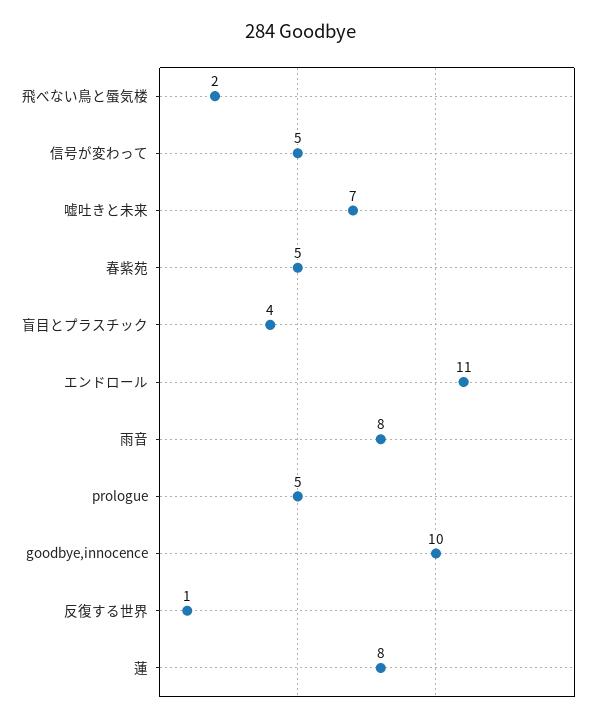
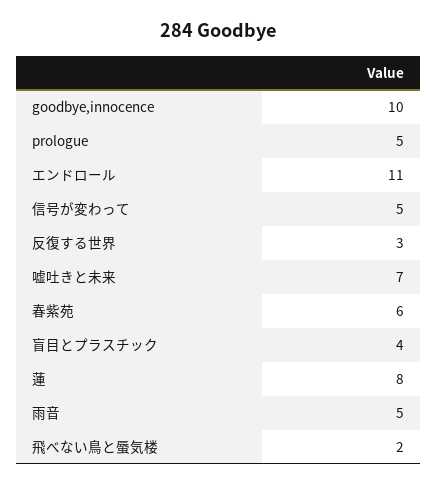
  {
    "飛べない鳥と蜃気楼": 2,
    "信号が変わって": 5,
    "嘘吐きと未来": 7,
-   "春紫苑": 5,
+   "春紫苑": 6,
    "盲目とプラスチック": 4,
    "エンドロール": 11,
-   "雨音": 8,
+   "雨音": 5,
    "prologue": 5,
    "goodbye,innocence": 10,
-   "反復する世界": 1,
+   "反復する世界": 3,
    "蓮": 8
  }

